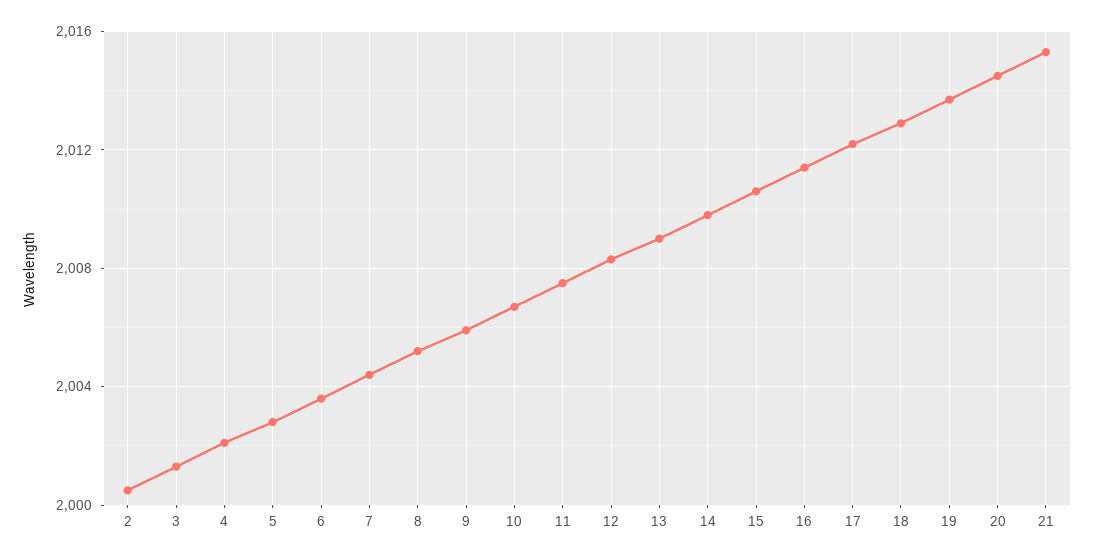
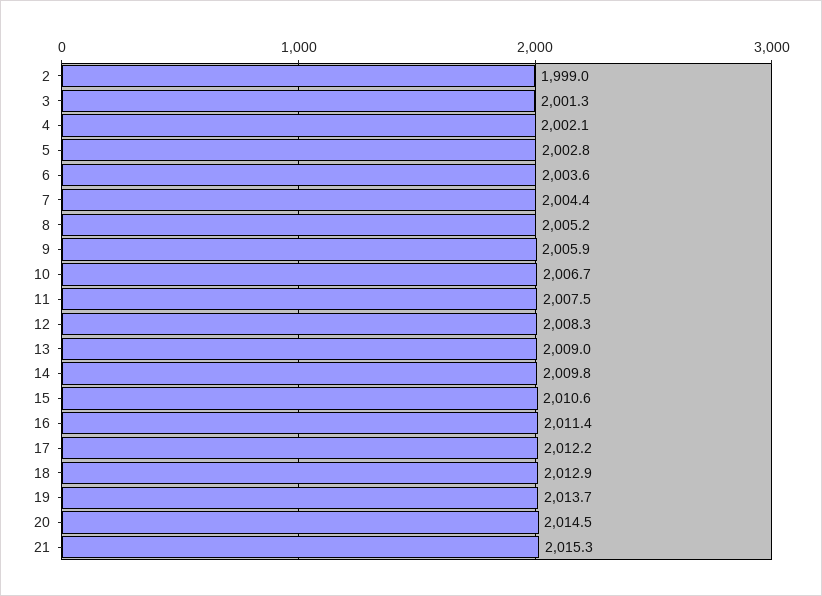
  {
-   "2": 2000.5,
+   "2": 1999,
    "3": 2001.3,
    "4": 2002.1,
    "5": 2002.8,
    "6": 2003.6,
    "7": 2004.4,
    "8": 2005.2,
    "9": 2005.9,
    "10": 2006.7,
    "11": 2007.5,
    "12": 2008.3,
    "13": 2009,
    "14": 2009.8,
    "15": 2010.6,
    "16": 2011.4,
    "17": 2012.2,
    "18": 2012.9,
    "19": 2013.7,
    "20": 2014.5,
    "21": 2015.3
  }

